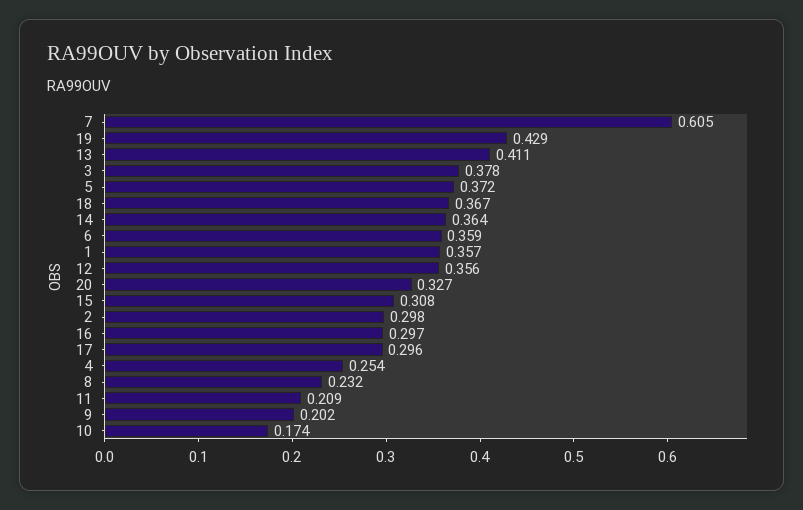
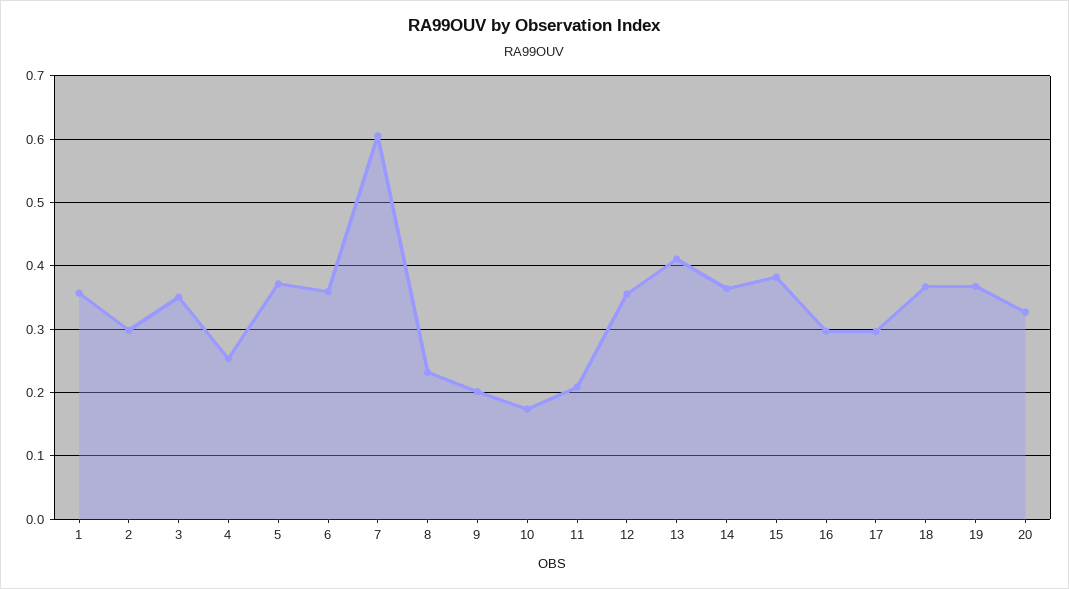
  {
    "7": 0.605,
-   "19": 0.429,
+   "19": 0.37,
    "13": 0.411,
-   "3": 0.378,
+   "3": 0.35,
    "5": 0.372,
    "18": 0.367,
    "14": 0.364,
    "6": 0.359,
    "1": 0.357,
    "12": 0.356,
    "20": 0.327,
-   "15": 0.308,
+   "15": 0.38,
    "2": 0.298,
    "16": 0.297,
    "17": 0.296,
    "4": 0.254,
    "8": 0.232,
    "11": 0.209,
    "9": 0.202,
    "10": 0.174
  }

